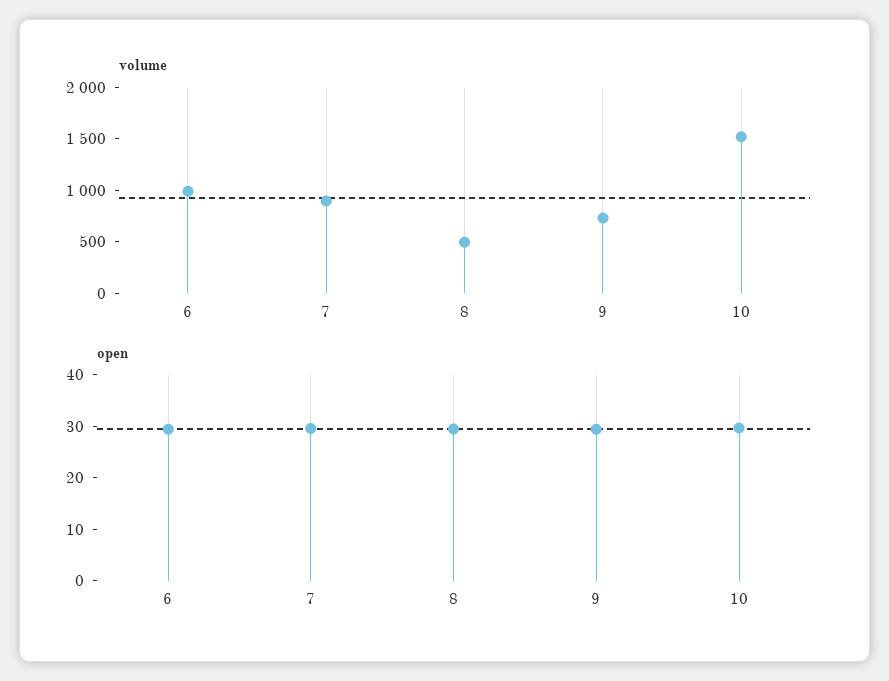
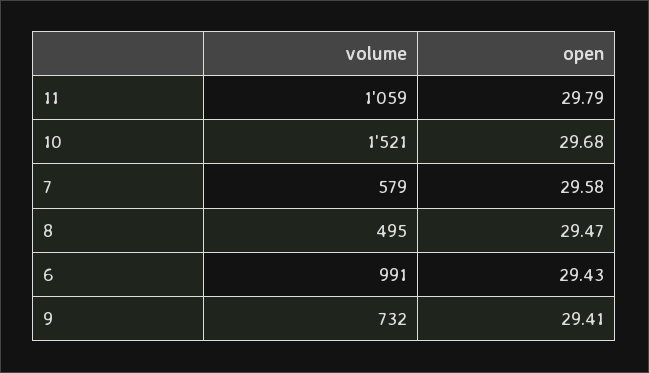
  {
    "volume": {
      "6": 991,
-     "7": 900,
+     "7": 579,
      "8": 495,
      "9": 732,
-     "10": 1521
+     "10": 1521,
+     "11": 1059
    },
    "open": {
      "6": 29.43,
      "7": 29.58,
      "8": 29.47,
      "9": 29.41,
-     "10": 29.68
+     "10": 29.68,
+     "11": 29.79
    }
  }

